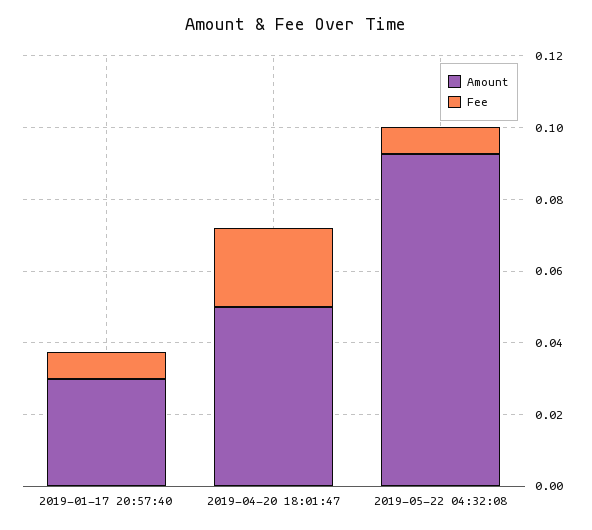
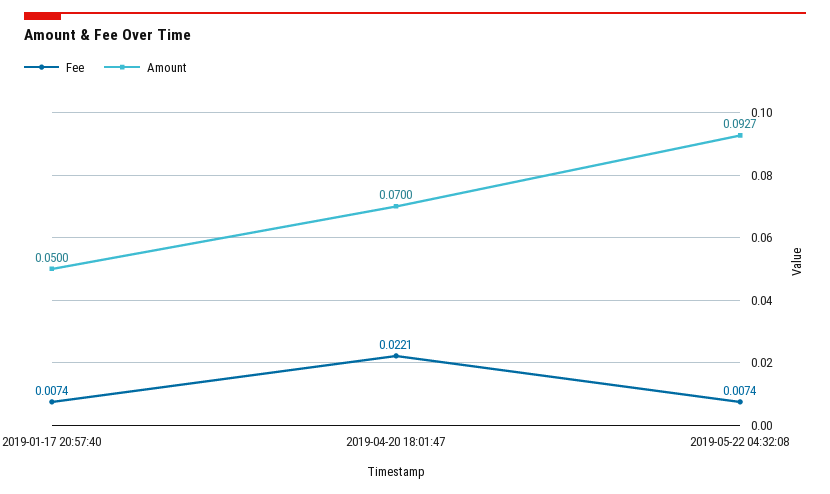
  {
    "Amount": {
-     "2019-01-17 20:57:40": 0.03,
+     "2019-01-17 20:57:40": 0.05,
-     "2019-04-20 18:01:47": 0.05,
+     "2019-04-20 18:01:47": 0.07,
      "2019-05-22 04:32:08": 0.0927
    },
    "Fee": {
      "2019-01-17 20:57:40": 0.0074,
      "2019-04-20 18:01:47": 0.0221,
      "2019-05-22 04:32:08": 0.0074
    }
  }

